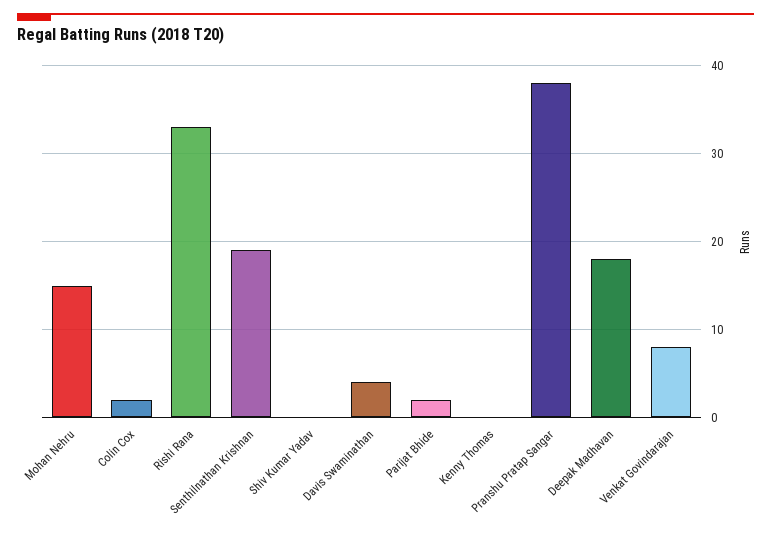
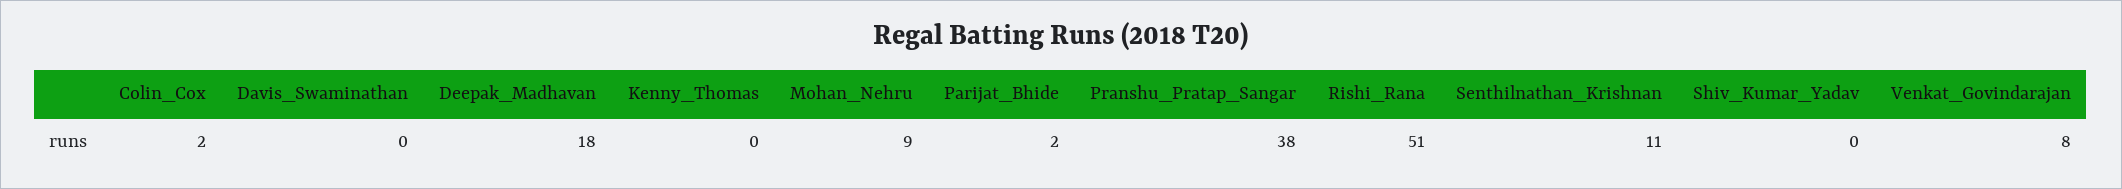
  {
-   "Mohan Nehru": 15,
+   "Mohan Nehru": 9,
    "Colin Cox": 2,
-   "Rishi Rana": 33,
+   "Rishi Rana": 51,
-   "Senthilnathan Krishnan": 19,
+   "Senthilnathan Krishnan": 11,
    "Shiv Kumar Yadav": 0,
-   "Davis Swaminathan": 4,
+   "Davis Swaminathan": 0,
    "Parijat Bhide": 2,
    "Kenny Thomas": 0,
    "Pranshu Pratap Sangar": 38,
    "Deepak Madhavan": 18,
    "Venkat Govindarajan": 8
  }

